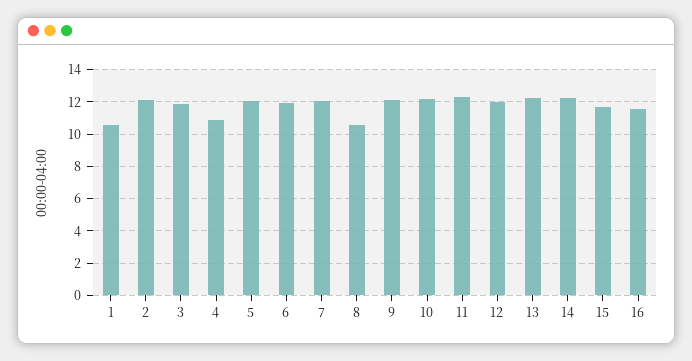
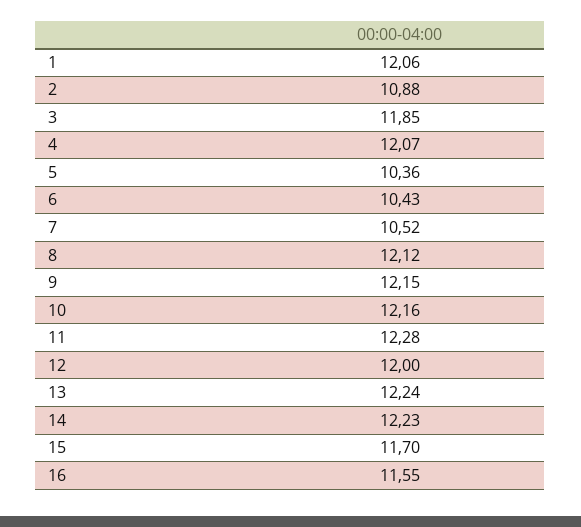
  {
-   "1": 10.5,
+   "1": 12.06,
-   "2": 12,
+   "2": 10.88,
    "3": 11.85,
-   "4": 11,
+   "4": 12.07,
-   "5": 12,
+   "5": 10.36,
-   "6": 12,
+   "6": 10.43,
-   "7": 12,
+   "7": 10.52,
-   "8": 10.5,
+   "8": 12.12,
    "9": 12.15,
    "10": 12.16,
    "11": 12.28,
    "12": 12,
    "13": 12.24,
    "14": 12.23,
    "15": 11.7,
    "16": 11.55
  }

